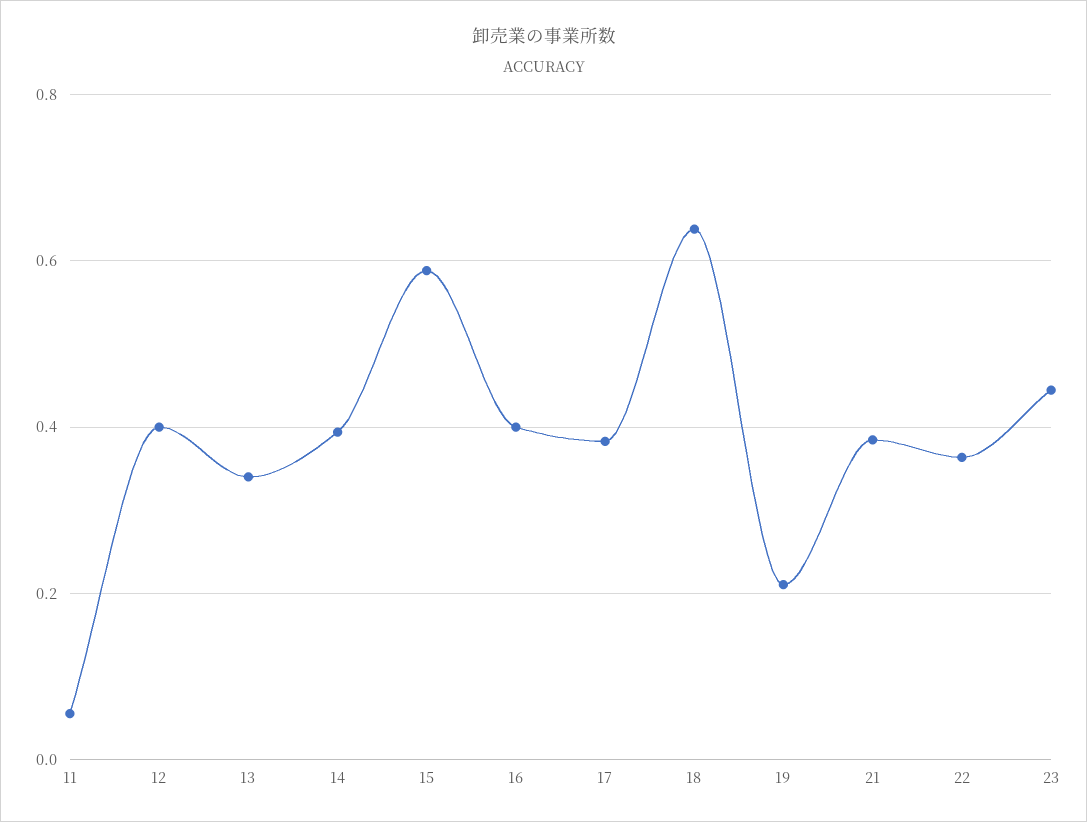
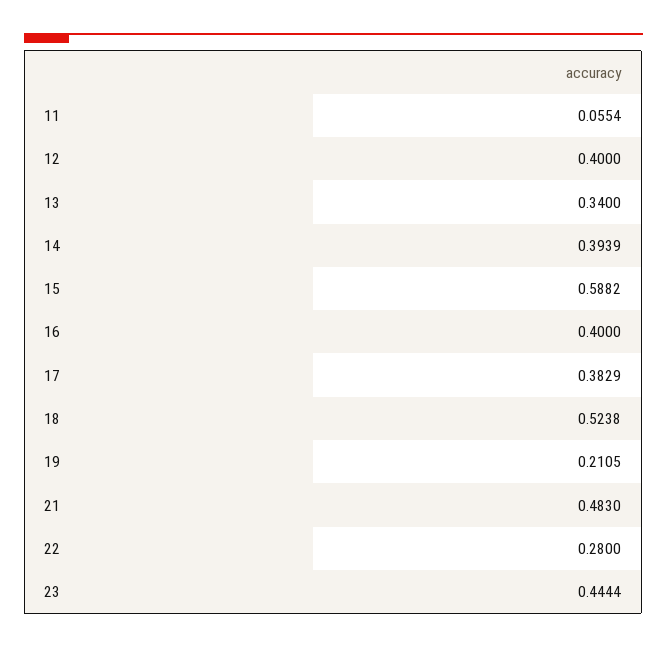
  {
    "11": 0.0554,
    "12": 0.4,
    "13": 0.34,
    "14": 0.3939,
    "15": 0.5882,
    "16": 0.4,
    "17": 0.3829,
-   "18": 0.64,
+   "18": 0.5238,
    "19": 0.2105,
-   "21": 0.38,
+   "21": 0.483,
-   "22": 0.36,
+   "22": 0.28,
    "23": 0.4444
  }

